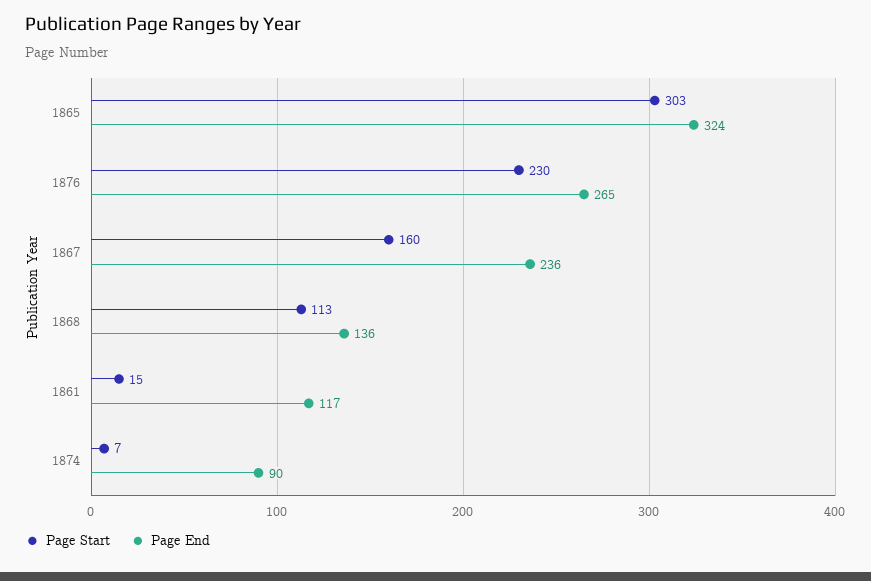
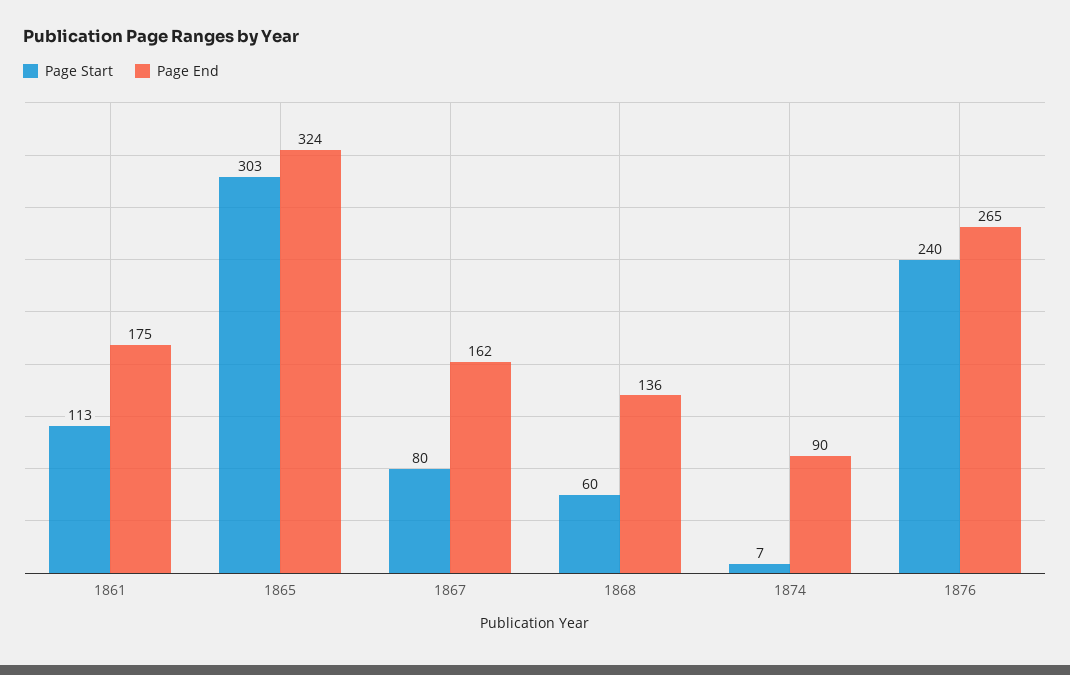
  {
    "Page Start": {
      "1865": 303,
-     "1876": 230,
+     "1876": 240,
-     "1867": 160,
+     "1867": 80,
-     "1868": 113,
+     "1868": 60,
-     "1861": 15,
+     "1861": 113,
      "1874": 7
    },
    "Page End": {
      "1865": 324,
      "1876": 265,
-     "1867": 236,
+     "1867": 162,
      "1868": 136,
-     "1861": 117,
+     "1861": 175,
      "1874": 90
    }
  }

